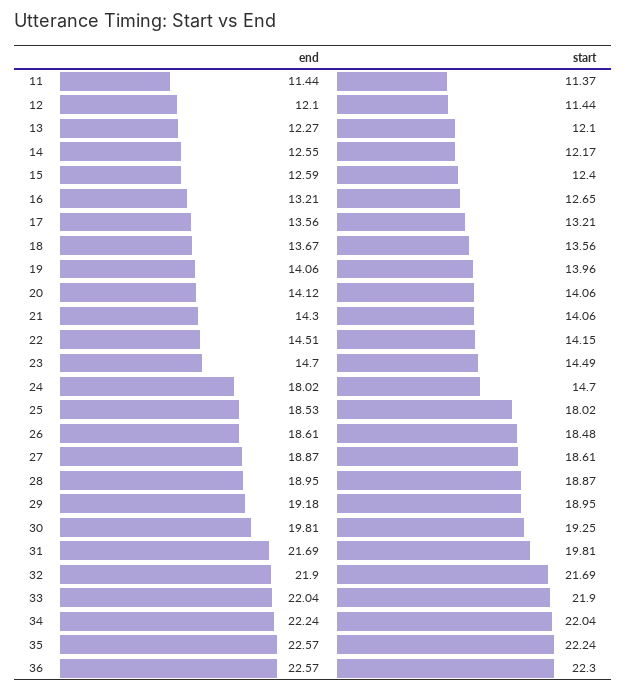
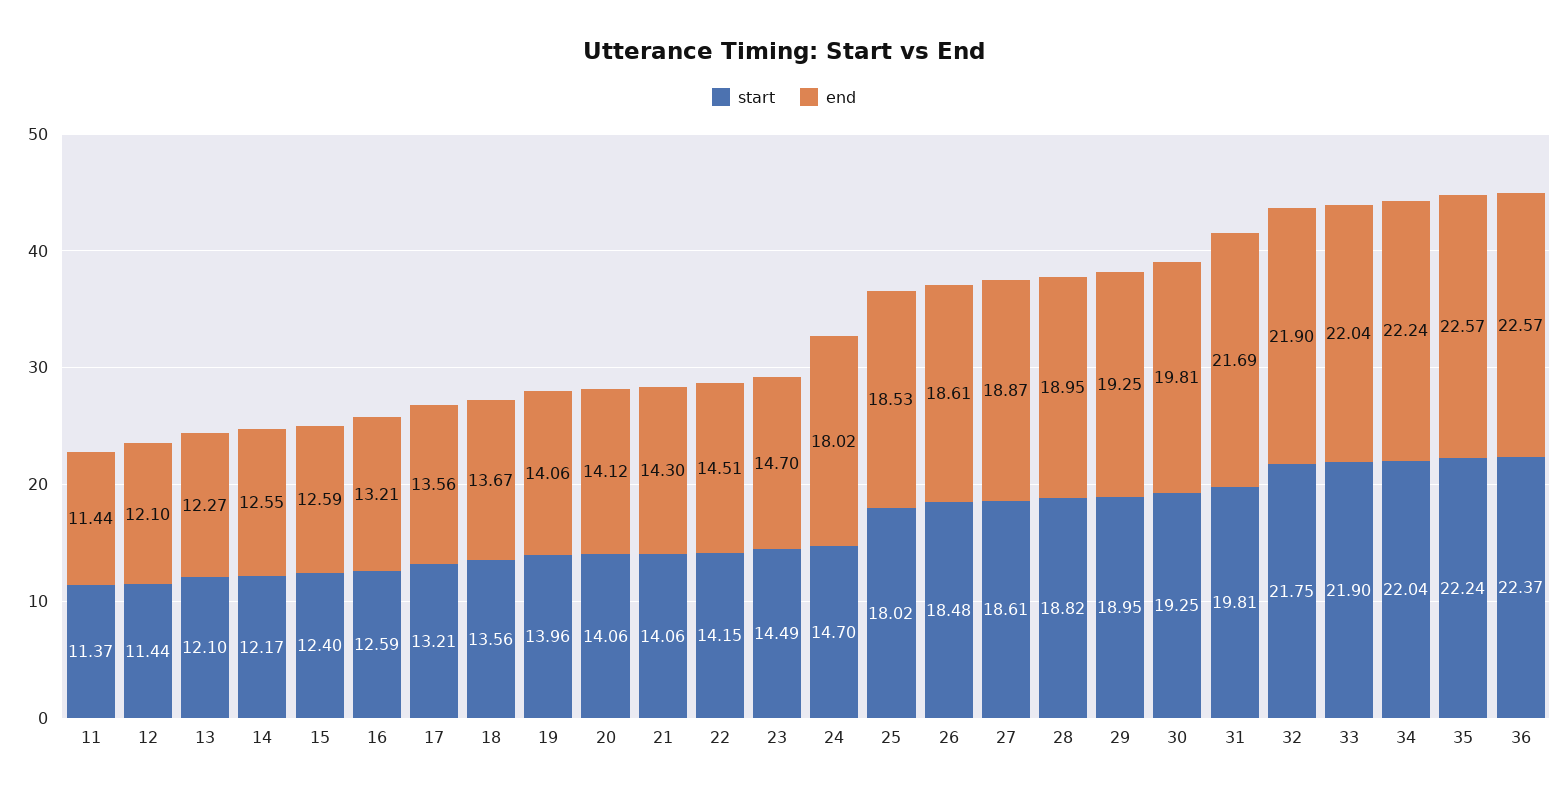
  {
    "end": {
      "11": 11.44,
      "12": 12.1,
      "13": 12.27,
      "14": 12.55,
      "15": 12.59,
      "16": 13.21,
      "17": 13.56,
      "18": 13.67,
      "19": 14.06,
      "20": 14.12,
      "21": 14.3,
      "22": 14.51,
      "23": 14.7,
      "24": 18.02,
      "25": 18.53,
      "26": 18.61,
      "27": 18.87,
      "28": 18.95,
-     "29": 19.18,
+     "29": 19.25,
      "30": 19.81,
      "31": 21.69,
      "32": 21.9,
      "33": 22.04,
      "34": 22.24,
      "35": 22.57,
      "36": 22.57
    },
    "start": {
      "11": 11.37,
      "12": 11.44,
      "13": 12.1,
      "14": 12.17,
      "15": 12.4,
-     "16": 12.65,
+     "16": 12.59,
      "17": 13.21,
      "18": 13.56,
      "19": 13.96,
      "20": 14.06,
      "21": 14.06,
      "22": 14.15,
      "23": 14.49,
      "24": 14.7,
      "25": 18.02,
      "26": 18.48,
      "27": 18.61,
-     "28": 18.87,
+     "28": 18.82,
      "29": 18.95,
      "30": 19.25,
      "31": 19.81,
-     "32": 21.69,
+     "32": 21.75,
      "33": 21.9,
      "34": 22.04,
      "35": 22.24,
-     "36": 22.3
+     "36": 22.37
    }
  }

